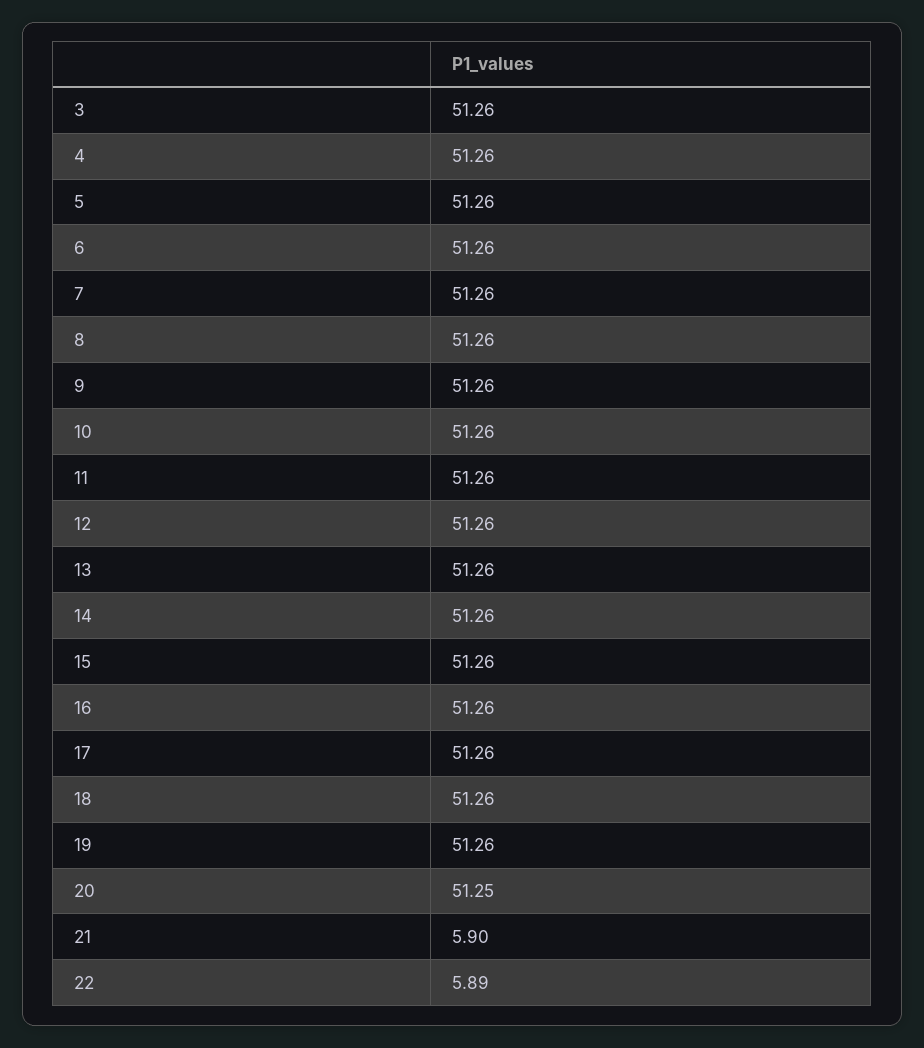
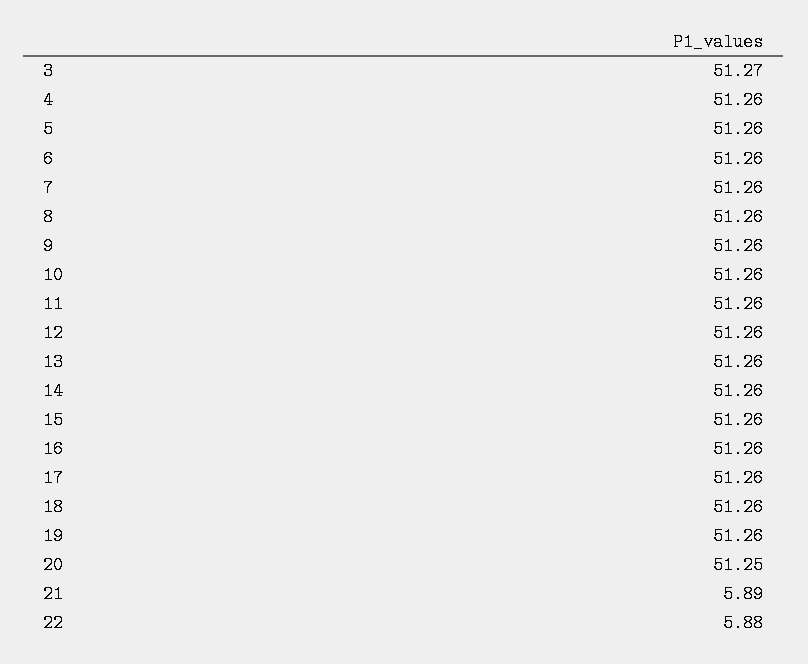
  {
-   "3": 51.26,
+   "3": 51.27,
    "4": 51.26,
    "5": 51.26,
    "6": 51.26,
    "7": 51.26,
    "8": 51.26,
    "9": 51.26,
    "10": 51.26,
    "11": 51.26,
    "12": 51.26,
    "13": 51.26,
    "14": 51.26,
    "15": 51.26,
    "16": 51.26,
    "17": 51.26,
    "18": 51.26,
    "19": 51.26,
    "20": 51.25,
-   "21": 5.9,
+   "21": 5.89,
-   "22": 5.89
+   "22": 5.88
  }

